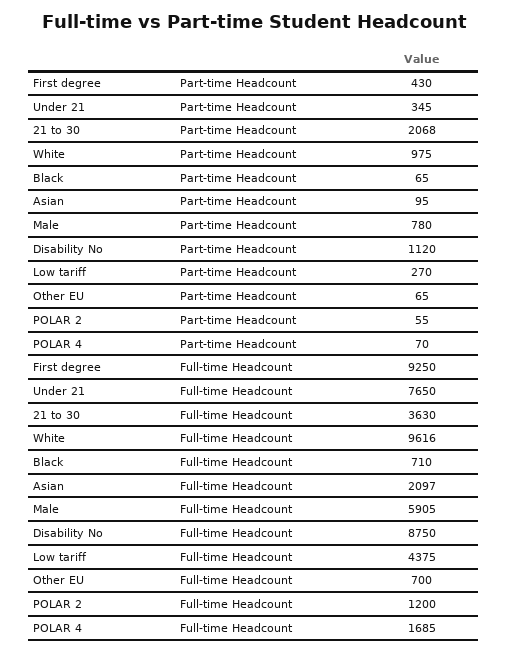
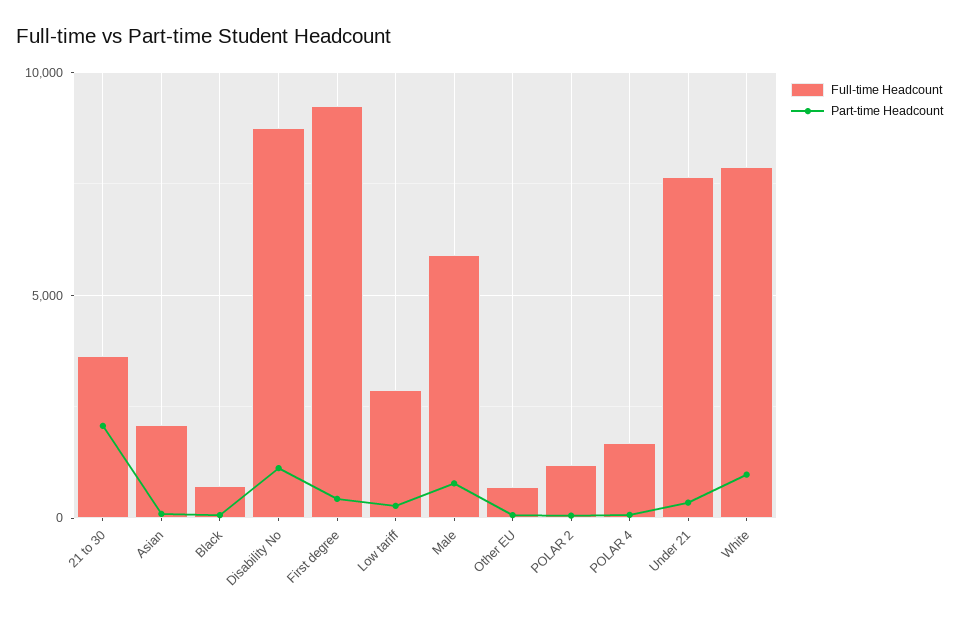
  {
    "Part-time Headcount": {
      "First degree": 430,
      "Under 21": 345,
      "21 to 30": 2068,
      "White": 975,
      "Black": 65,
      "Asian": 95,
      "Male": 780,
      "Disability No": 1120,
      "Low tariff": 270,
      "Other EU": 65,
      "POLAR 2": 55,
      "POLAR 4": 70
    },
    "Full-time Headcount": {
      "First degree": 9250,
      "Under 21": 7650,
      "21 to 30": 3630,
-     "White": 9616,
+     "White": 8000,
      "Black": 710,
      "Asian": 2097,
      "Male": 5905,
      "Disability No": 8750,
-     "Low tariff": 4375,
+     "Low tariff": 3000,
      "Other EU": 700,
      "POLAR 2": 1200,
      "POLAR 4": 1685
    }
  }

